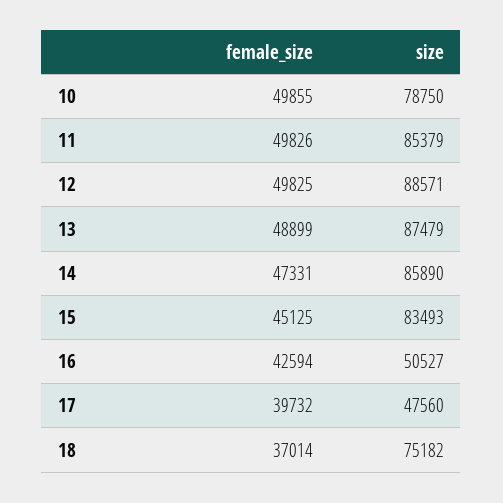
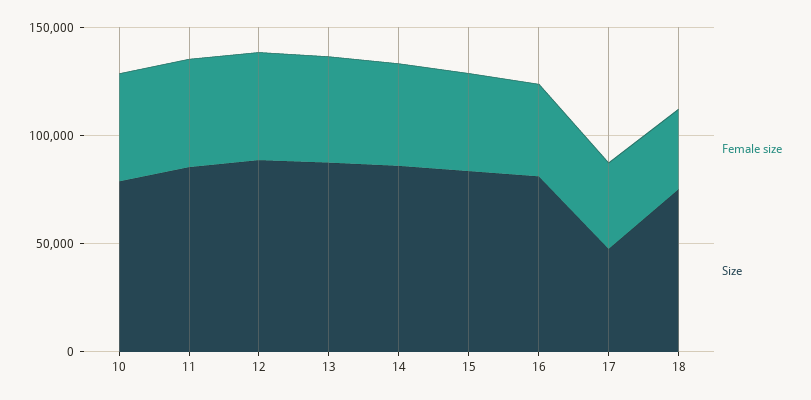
  {
    "female_size": {
      "10": 49855,
      "11": 49826,
      "12": 49825,
      "13": 48899,
      "14": 47331,
      "15": 45125,
      "16": 42594,
      "17": 39732,
      "18": 37014
    },
    "size": {
      "10": 78750,
      "11": 85379,
      "12": 88571,
      "13": 87479,
      "14": 85890,
      "15": 83493,
-     "16": 50527,
+     "16": 80000,
      "17": 47560,
      "18": 75182
    }
  }

